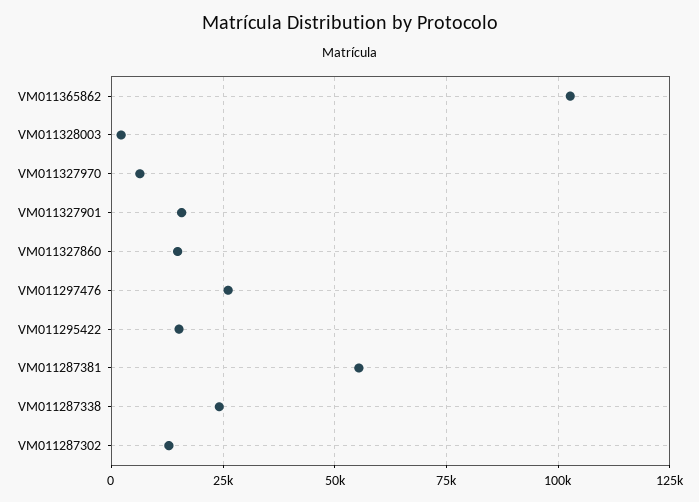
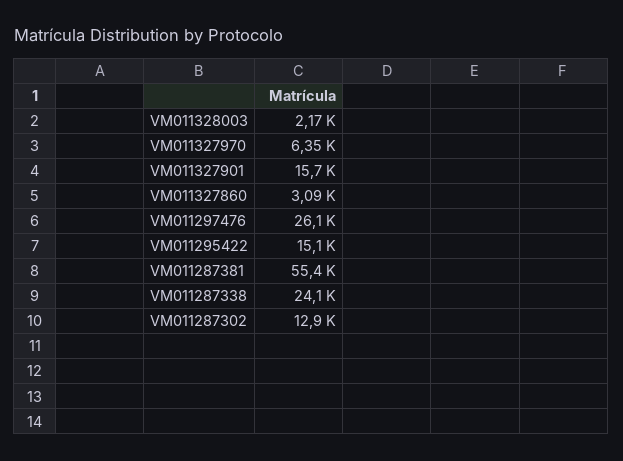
  {
-   "VM011365862": 102500,
    "VM011328003": 2170,
    "VM011327970": 6350,
    "VM011327901": 15700,
-   "VM011327860": 15000,
+   "VM011327860": 3090,
    "VM011297476": 26100,
    "VM011295422": 15100,
    "VM011287381": 55400,
    "VM011287338": 24100,
    "VM011287302": 12900
  }

